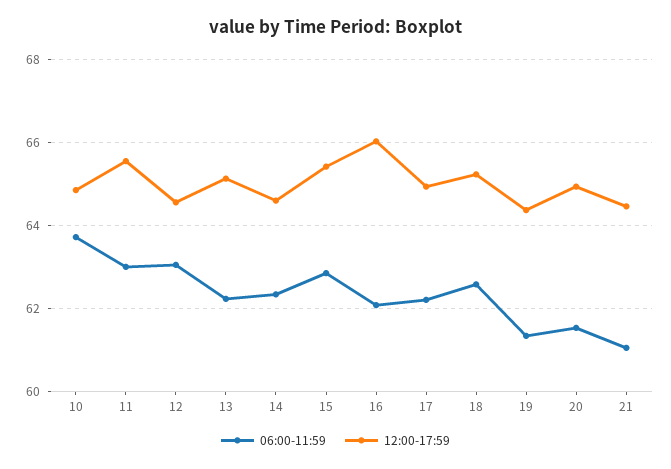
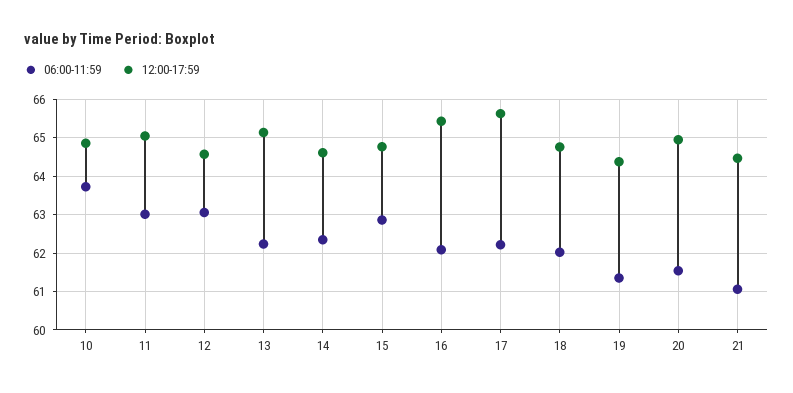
  {
    "06:00-11:59": {
      "10": 63.8,
      "11": 63,
      "12": 63,
      "13": 62.2,
      "14": 62.4,
      "15": 62.8,
      "16": 62,
      "17": 62.2,
-     "18": 62.6,
+     "18": 62,
      "19": 61.4,
      "20": 61.6,
      "21": 61
    },
    "12:00-17:59": {
      "10": 64.8,
-     "11": 65.6,
+     "11": 65,
      "12": 64.6,
      "13": 65.2,
      "14": 64.6,
-     "15": 65.4,
+     "15": 64.8,
-     "16": 66,
+     "16": 65.4,
-     "17": 65,
+     "17": 65.6,
-     "18": 65.2,
+     "18": 64.8,
      "19": 64.4,
      "20": 65,
      "21": 64.4
    }
  }

